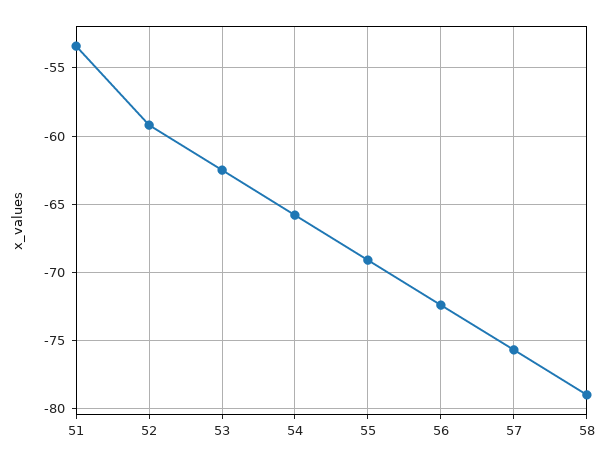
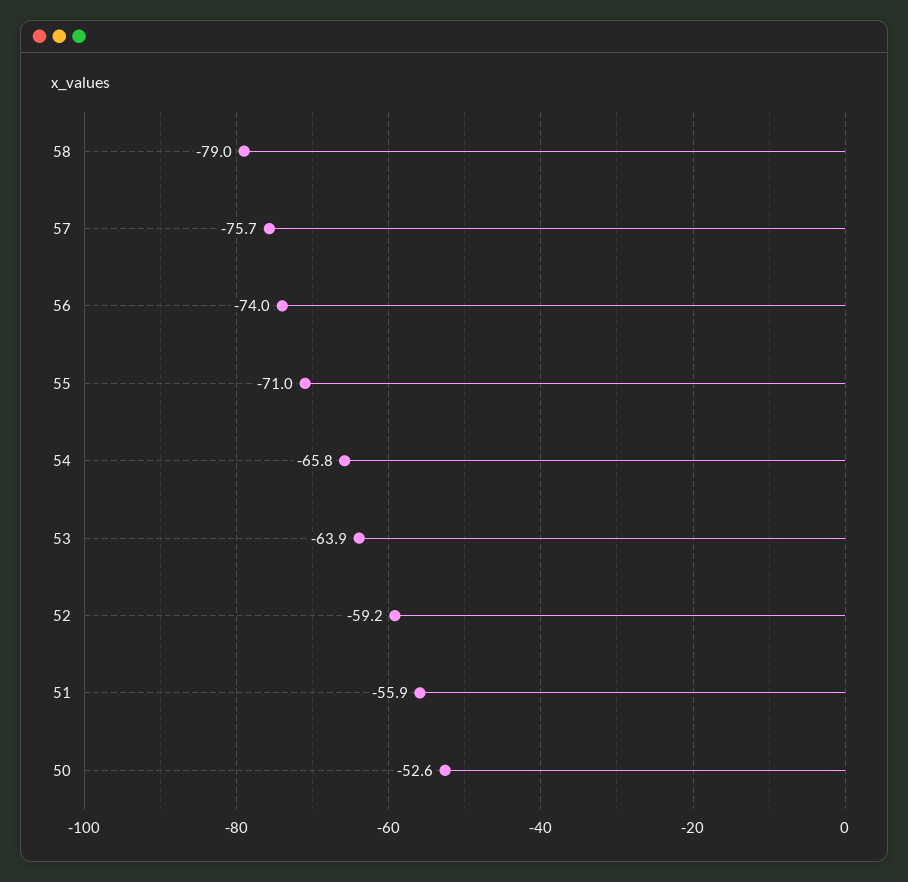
  {
-   "51": -53.5,
+   "51": -55.9,
    "52": -59.2,
-   "53": -62.5,
+   "53": -63.9,
    "54": -65.8,
-   "55": -69,
+   "55": -71,
-   "56": -72.5,
+   "56": -74,
    "57": -75.7,
-   "58": -79
+   "58": -79,
+   "50": -52.6
  }

